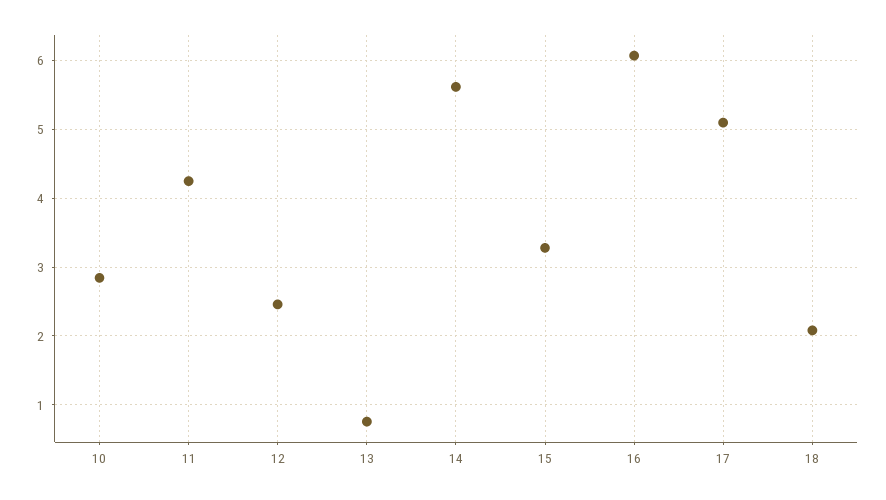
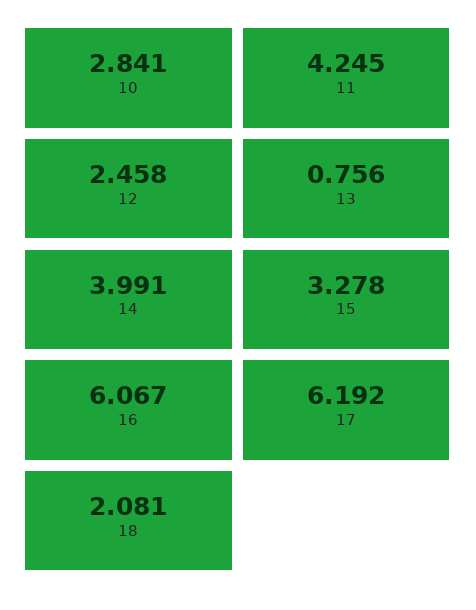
  {
    "10": 2.841,
    "11": 4.245,
    "12": 2.458,
    "13": 0.756,
-   "14": 5.6,
+   "14": 3.991,
    "15": 3.278,
    "16": 6.067,
-   "17": 5.1,
+   "17": 6.192,
    "18": 2.081
  }

